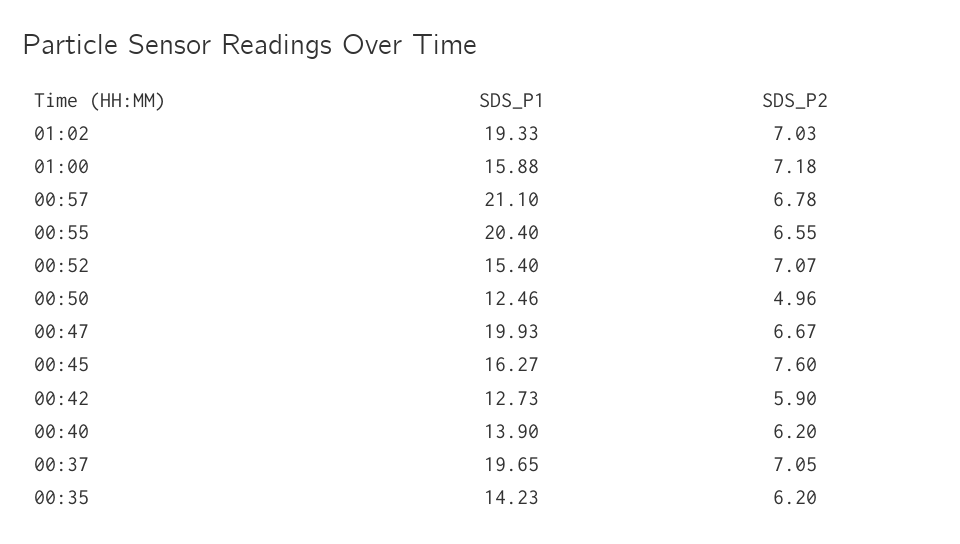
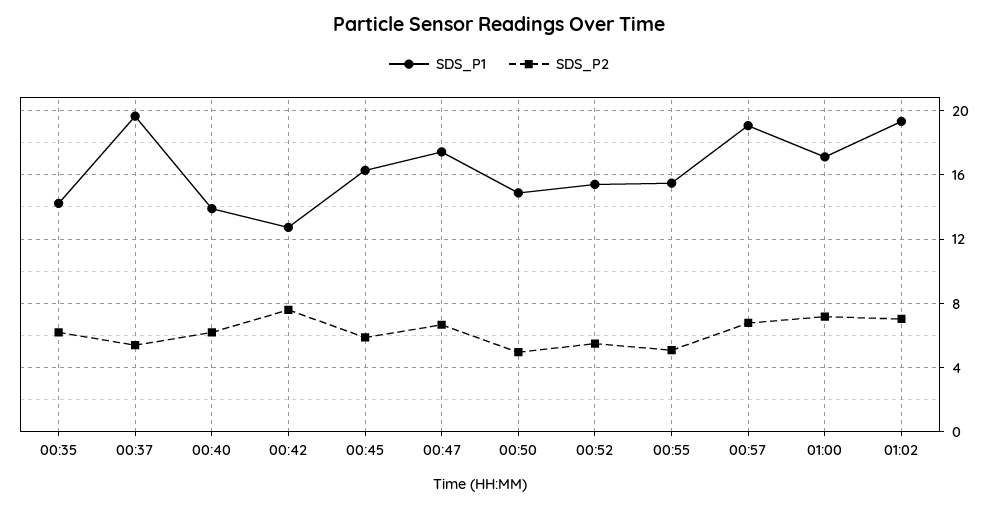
  {
    "SDS_P1": {
      "01:02": 19.33,
-     "01:00": 15.88,
+     "01:00": 17,
-     "00:57": 21.1,
+     "00:57": 19,
-     "00:55": 20.4,
+     "00:55": 15.5,
      "00:52": 15.4,
-     "00:50": 12.46,
+     "00:50": 15,
-     "00:47": 19.93,
+     "00:47": 17.5,
      "00:45": 16.27,
      "00:42": 12.73,
      "00:40": 13.9,
      "00:37": 19.65,
      "00:35": 14.23
    },
    "SDS_P2": {
      "01:02": 7.03,
      "01:00": 7.18,
      "00:57": 6.78,
-     "00:55": 6.55,
+     "00:55": 5,
-     "00:52": 7.07,
+     "00:52": 5.5,
      "00:50": 4.96,
      "00:47": 6.67,
-     "00:45": 7.6,
+     "00:45": 6,
-     "00:42": 5.9,
+     "00:42": 7.5,
      "00:40": 6.2,
-     "00:37": 7.05,
+     "00:37": 5.5,
      "00:35": 6.2
    }
  }

